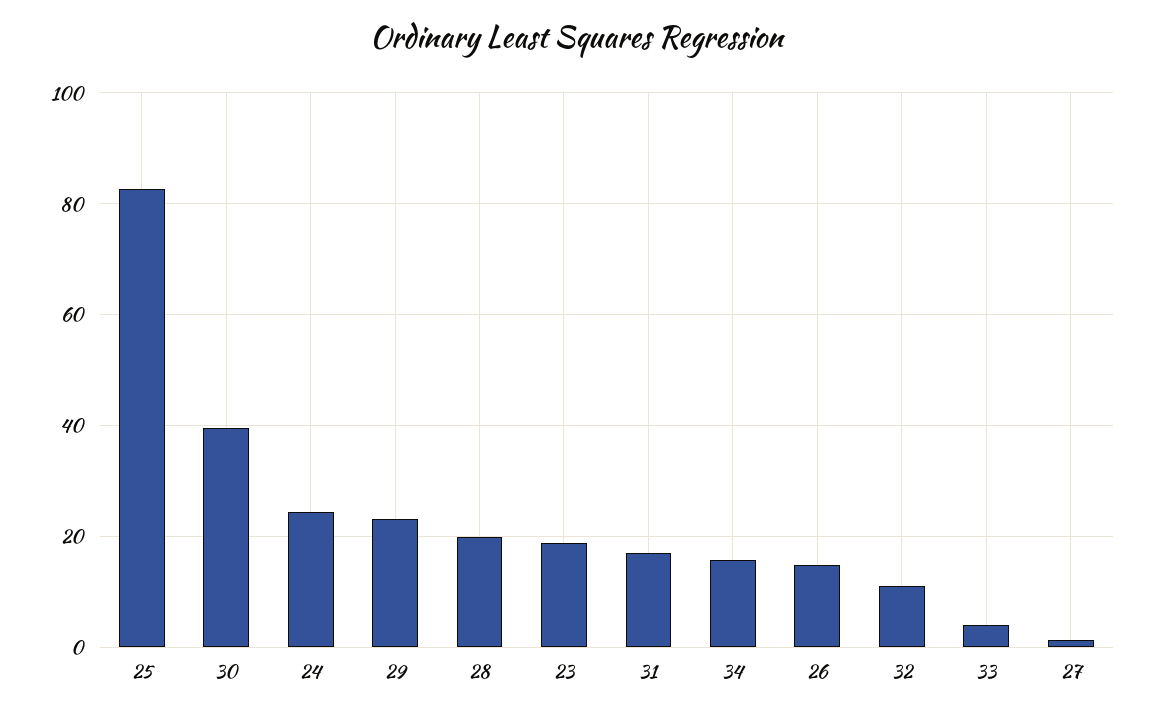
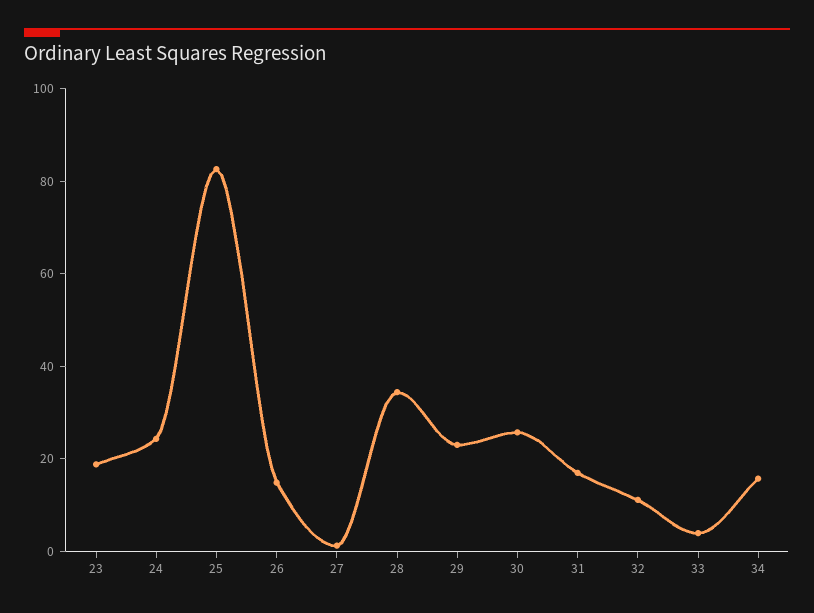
  {
    "25": 82,
-   "30": 40,
+   "30": 25,
    "24": 24,
    "29": 24,
-   "28": 20,
+   "28": 35,
    "23": 18,
    "31": 16,
    "34": 16,
    "26": 14,
    "32": 12,
    "33": 4,
    "27": 2
  }

